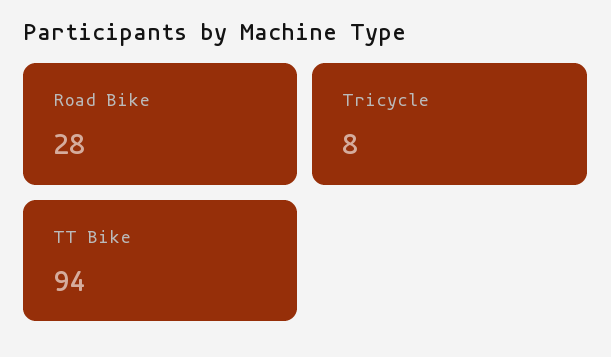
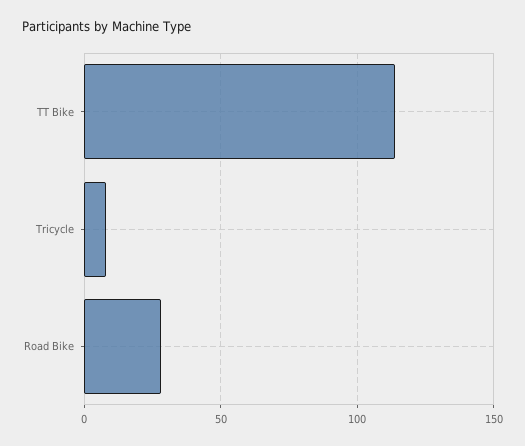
  {
    "Road Bike": 28,
    "Tricycle": 8,
-   "TT Bike": 94
+   "TT Bike": 115
  }

